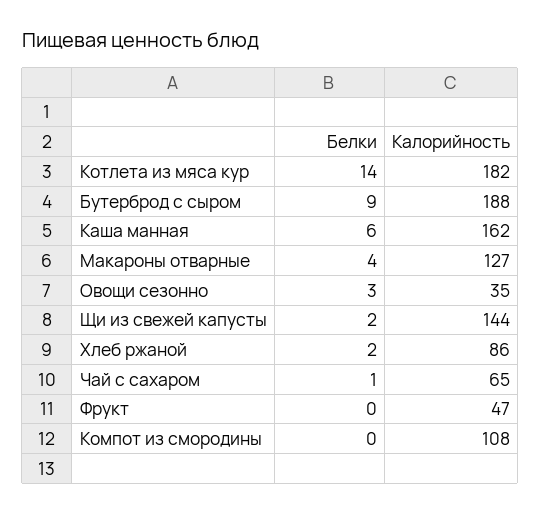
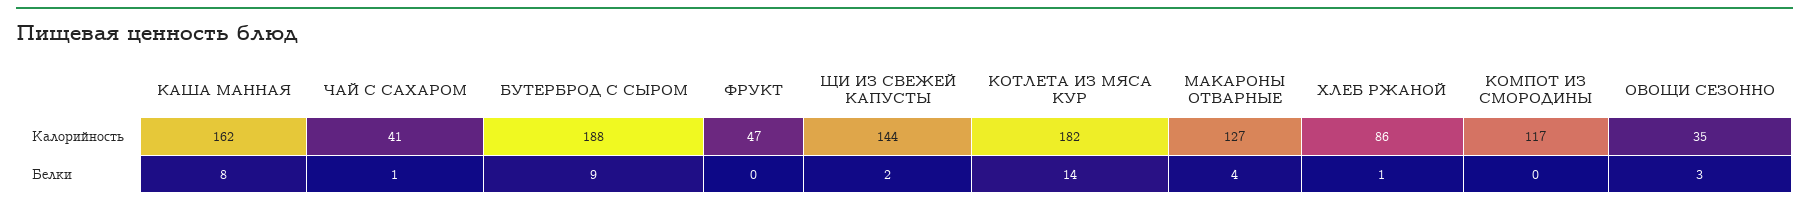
  {
    "Белки": {
      "Котлета из мяса кур": 14,
      "Бутерброд с сыром": 9,
-     "Каша манная": 6,
+     "Каша манная": 8,
      "Макароны отварные": 4,
      "Овощи сезонно": 3,
      "Щи из свежей капусты": 2,
-     "Хлеб ржаной": 2,
+     "Хлеб ржаной": 1,
      "Чай с сахаром": 1,
      "Фрукт": 0,
      "Компот из смородины": 0
    },
    "Калорийность": {
      "Котлета из мяса кур": 182,
      "Бутерброд с сыром": 188,
      "Каша манная": 162,
      "Макароны отварные": 127,
      "Овощи сезонно": 35,
      "Щи из свежей капусты": 144,
      "Хлеб ржаной": 86,
-     "Чай с сахаром": 65,
+     "Чай с сахаром": 41,
      "Фрукт": 47,
-     "Компот из смородины": 108
+     "Компот из смородины": 117
    }
  }

